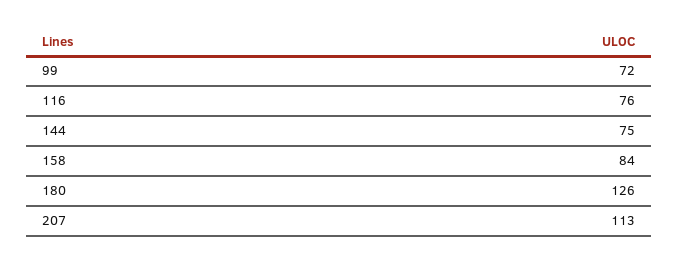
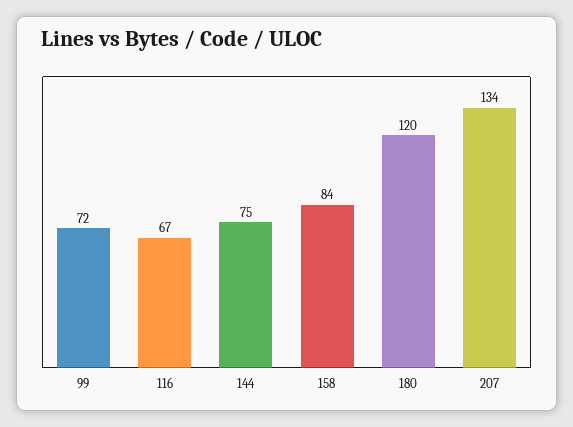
  {
    "99": 72,
-   "116": 76,
+   "116": 67,
    "144": 75,
    "158": 84,
-   "180": 126,
+   "180": 120,
-   "207": 113
+   "207": 134
  }

